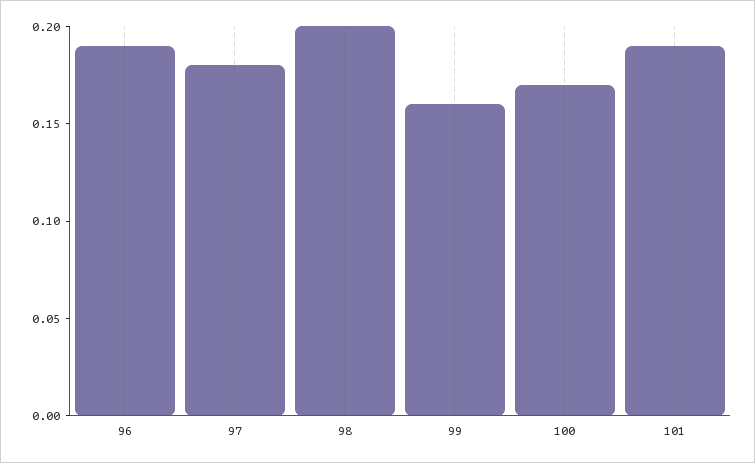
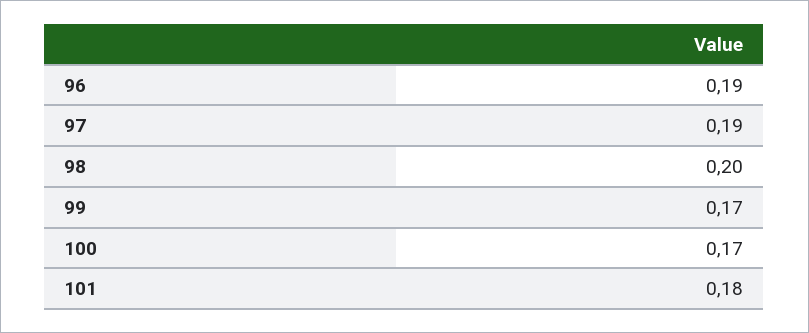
  {
    "96": 0.19,
-   "97": 0.18,
+   "97": 0.19,
    "98": 0.2,
-   "99": 0.16,
+   "99": 0.17,
    "100": 0.17,
-   "101": 0.19
+   "101": 0.18
  }

